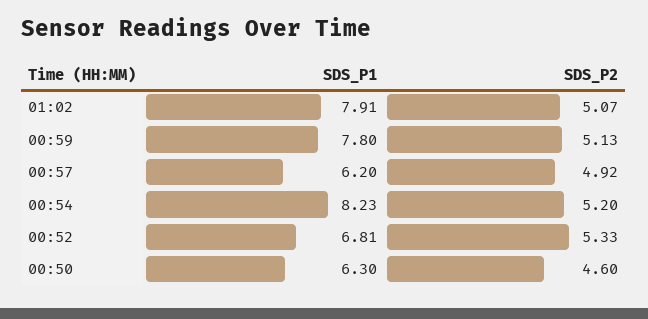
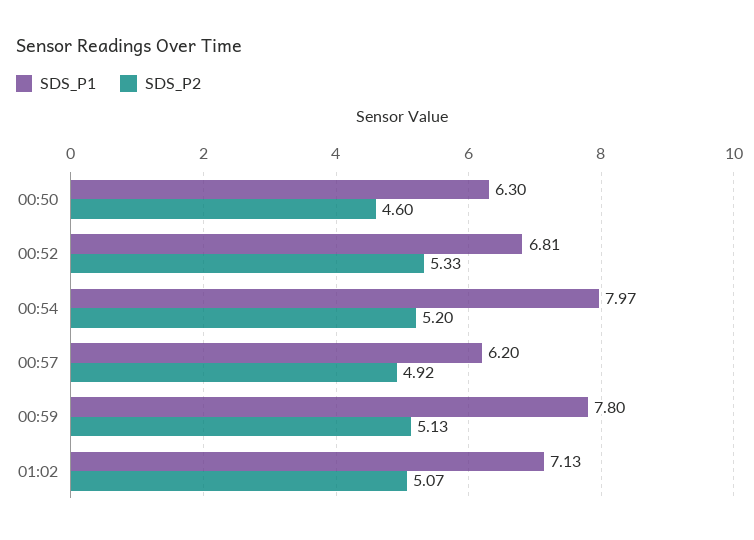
  {
    "SDS_P1": {
-     "01:02": 7.91,
+     "01:02": 7.13,
      "00:59": 7.8,
      "00:57": 6.2,
-     "00:54": 8.23,
+     "00:54": 7.97,
      "00:52": 6.81,
      "00:50": 6.3
    },
    "SDS_P2": {
      "01:02": 5.07,
      "00:59": 5.13,
      "00:57": 4.92,
      "00:54": 5.2,
      "00:52": 5.33,
      "00:50": 4.6
    }
  }

